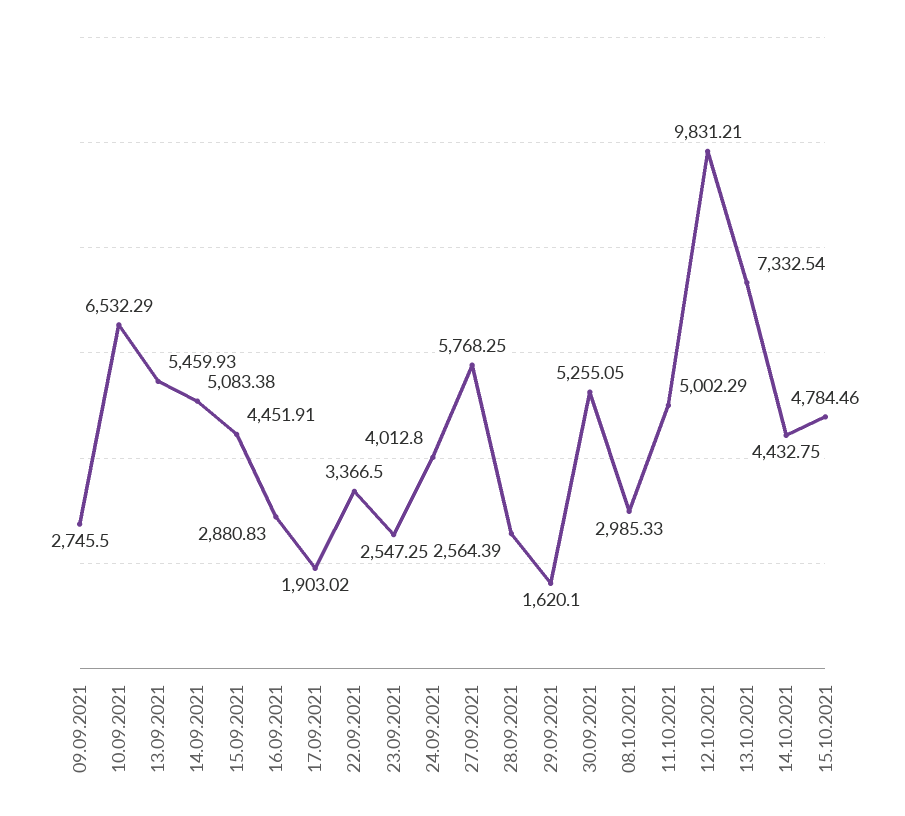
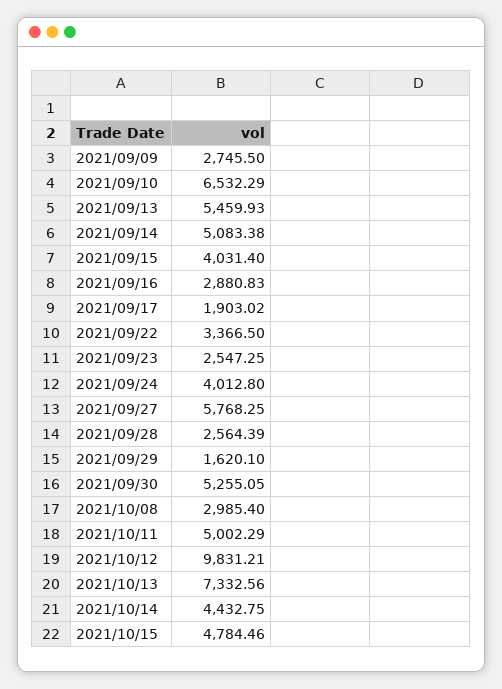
  {
    "09.09.2021": 2745.5,
    "10.09.2021": 6532.29,
    "13.09.2021": 5459.93,
    "14.09.2021": 5083.38,
-   "15.09.2021": 4451.91,
+   "15.09.2021": 4031.4,
    "16.09.2021": 2880.83,
    "17.09.2021": 1903.02,
    "22.09.2021": 3366.5,
    "23.09.2021": 2547.25,
    "24.09.2021": 4012.8,
    "27.09.2021": 5768.25,
    "28.09.2021": 2564.39,
    "29.09.2021": 1620.1,
    "30.09.2021": 5255.05,
-   "08.10.2021": 2985.33,
+   "08.10.2021": 2985.4,
    "11.10.2021": 5002.29,
    "12.10.2021": 9831.21,
-   "13.10.2021": 7332.54,
+   "13.10.2021": 7332.56,
    "14.10.2021": 4432.75,
    "15.10.2021": 4784.46
  }

